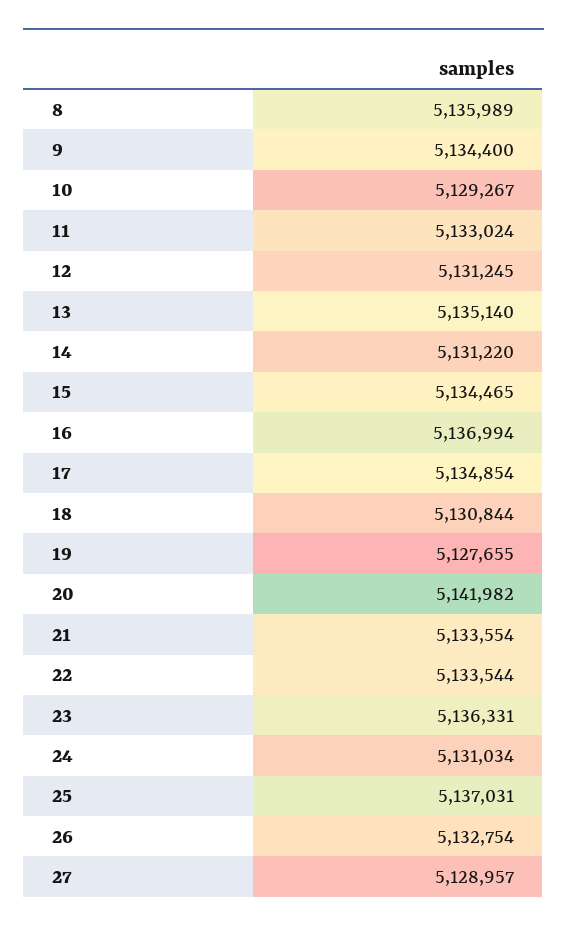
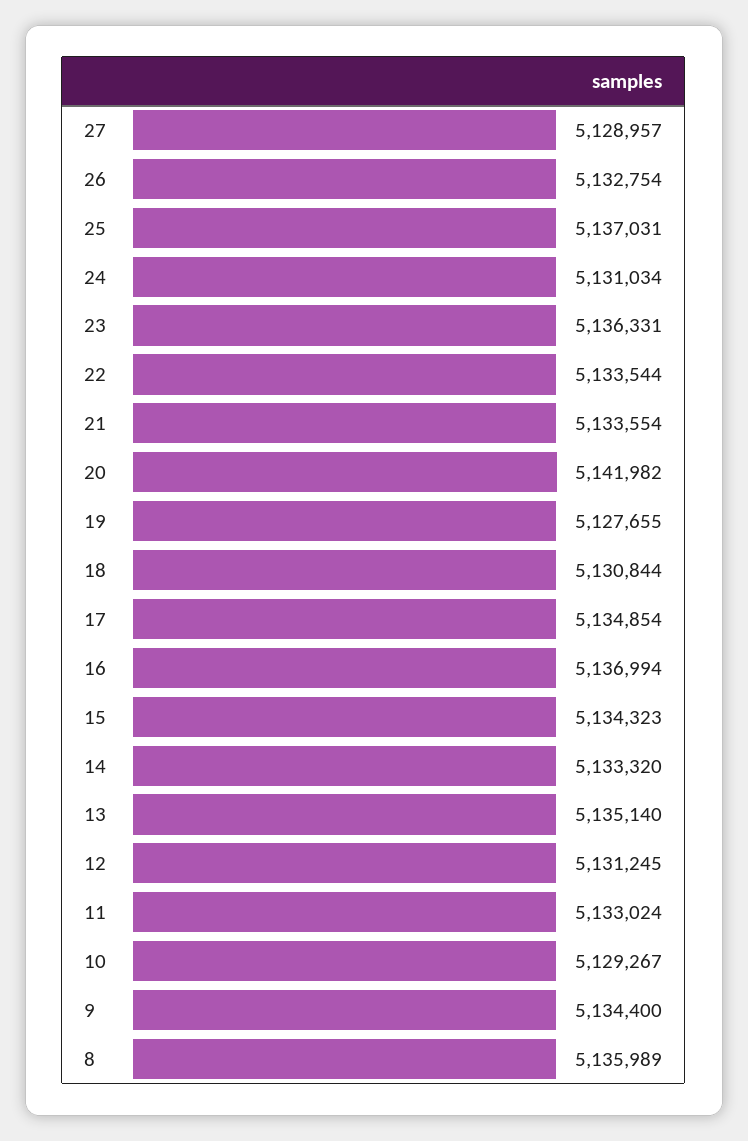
  {
    "8": 5135989,
    "9": 5134400,
    "10": 5129267,
    "11": 5133024,
    "12": 5131245,
    "13": 5135140,
-   "14": 5131220,
+   "14": 5133320,
-   "15": 5134465,
+   "15": 5134323,
    "16": 5136994,
    "17": 5134854,
    "18": 5130844,
    "19": 5127655,
    "20": 5141982,
    "21": 5133554,
    "22": 5133544,
    "23": 5136331,
    "24": 5131034,
    "25": 5137031,
    "26": 5132754,
    "27": 5128957
  }

